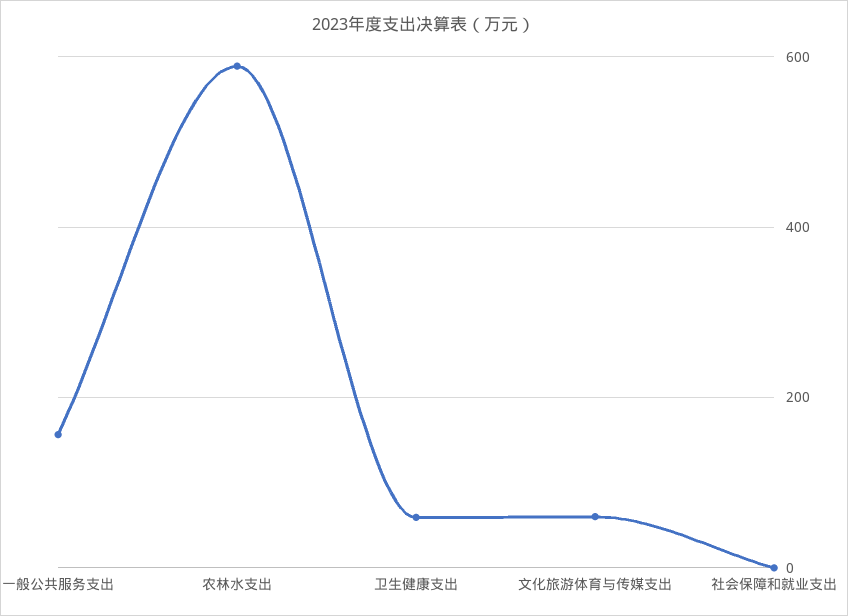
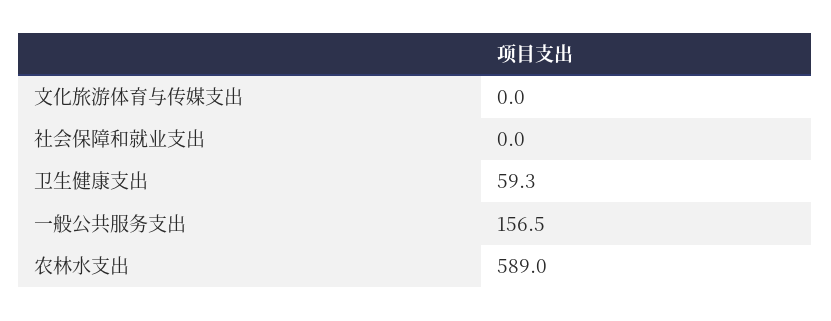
  {
    "一般公共服务支出": 156.5,
    "农林水支出": 589,
    "卫生健康支出": 59.3,
-   "文化旅游体育与传媒支出": 60,
+   "文化旅游体育与传媒支出": 0,
    "社会保障和就业支出": 0
  }

